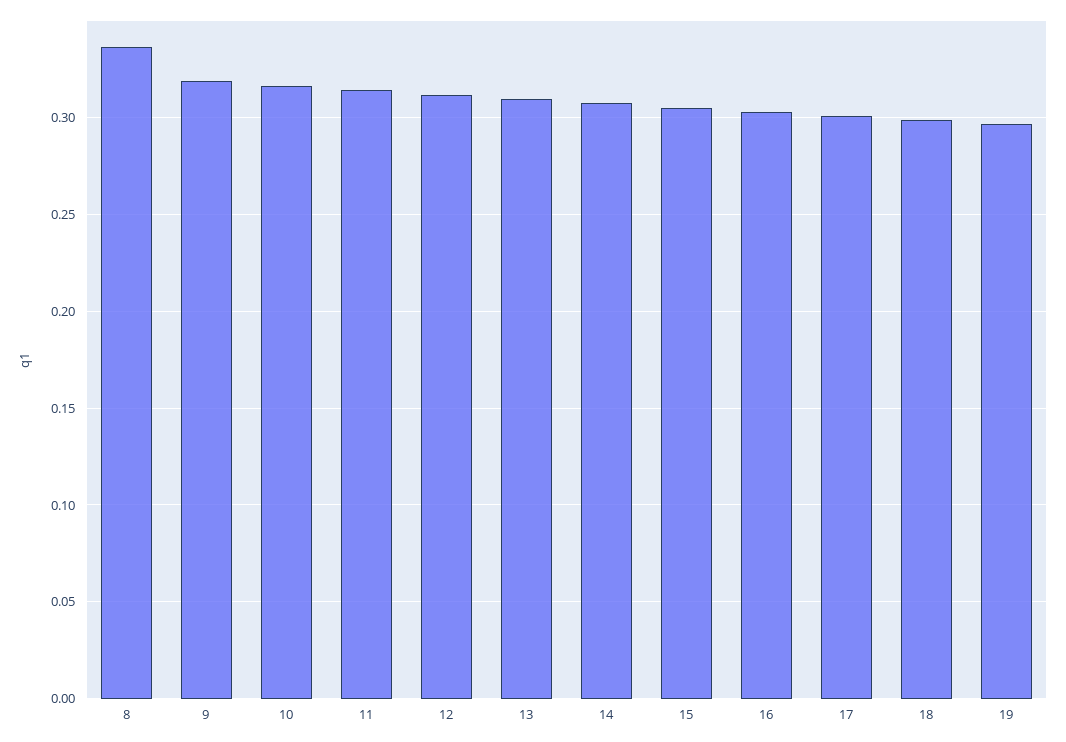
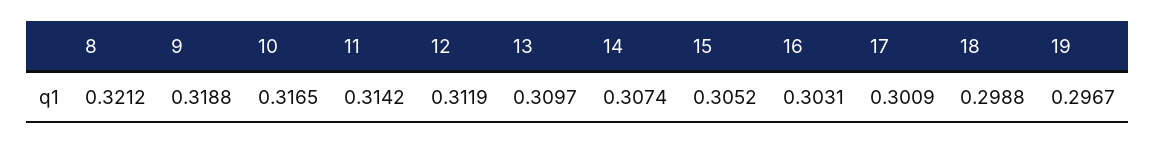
  {
-   "8": 0.335,
+   "8": 0.3212,
    "9": 0.3188,
    "10": 0.3165,
    "11": 0.3142,
    "12": 0.3119,
    "13": 0.3097,
    "14": 0.3074,
    "15": 0.3052,
    "16": 0.3031,
    "17": 0.3009,
    "18": 0.2988,
    "19": 0.2967
  }

